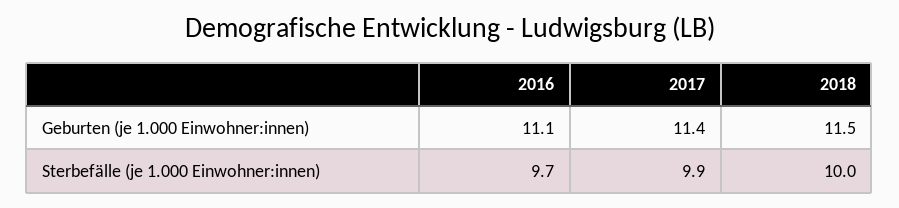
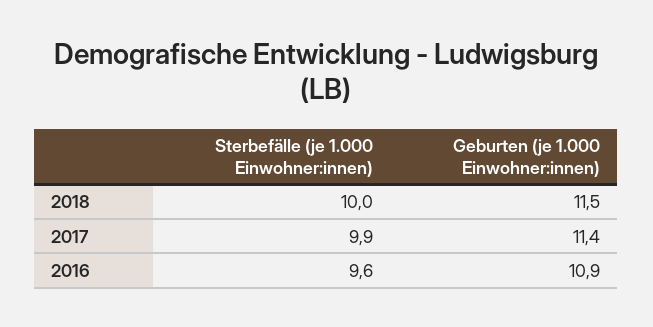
  {
    "2016": {
-     "Geburten (je 1.000 Einwohner:innen)": 11.1,
+     "Geburten (je 1.000 Einwohner:innen)": 10.9,
-     "Sterbefälle (je 1.000 Einwohner:innen)": 9.7
+     "Sterbefälle (je 1.000 Einwohner:innen)": 9.6
    },
    "2017": {
      "Geburten (je 1.000 Einwohner:innen)": 11.4,
      "Sterbefälle (je 1.000 Einwohner:innen)": 9.9
    },
    "2018": {
      "Geburten (je 1.000 Einwohner:innen)": 11.5,
      "Sterbefälle (je 1.000 Einwohner:innen)": 10
    }
  }

